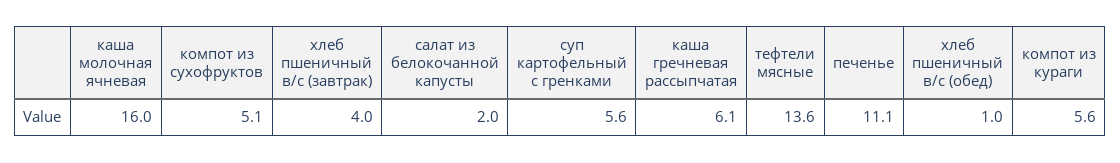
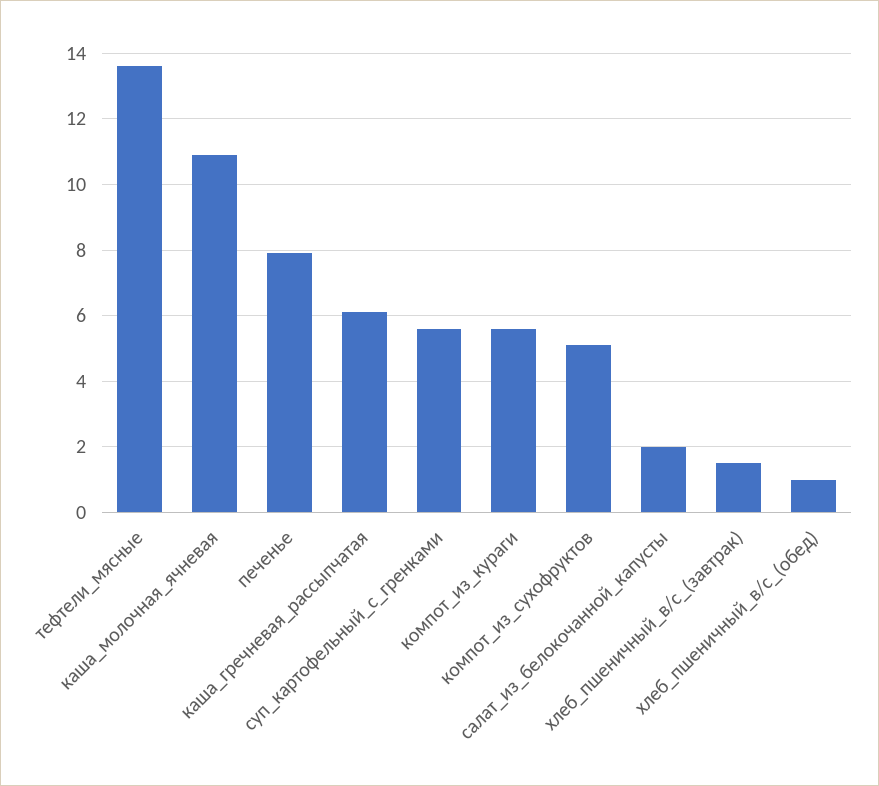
  {
-   "каша молочная ячневая": 16,
+   "каша молочная ячневая": 11,
    "компот из сухофруктов": 5.1,
-   "хлеб пшеничный в/с (завтрак)": 4,
+   "хлеб пшеничный в/с (завтрак)": 1.5,
    "салат из белокочанной капусты": 2,
    "суп картофельный с гренками": 5.6,
    "каша гречневая рассыпчатая": 6.1,
    "тефтели мясные": 13.6,
-   "печенье": 11.1,
+   "печенье": 8,
    "хлеб пшеничный в/с (обед)": 1,
    "компот из кураги": 5.6
  }

